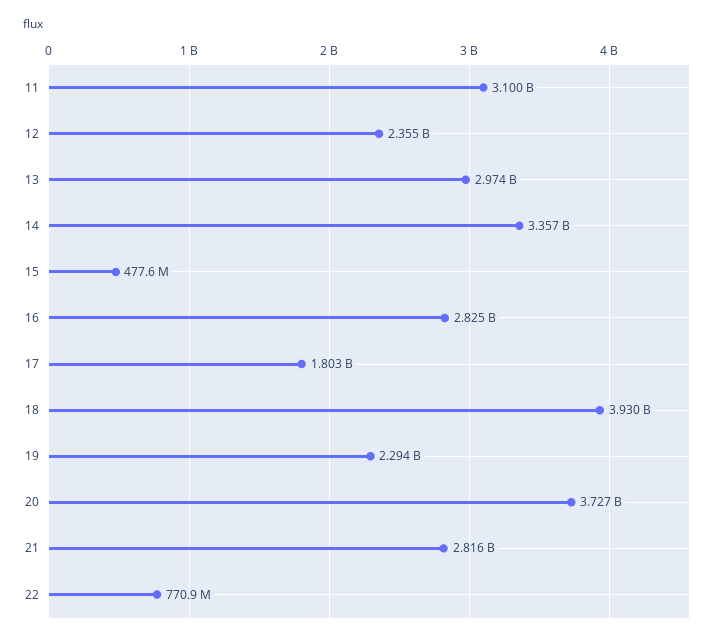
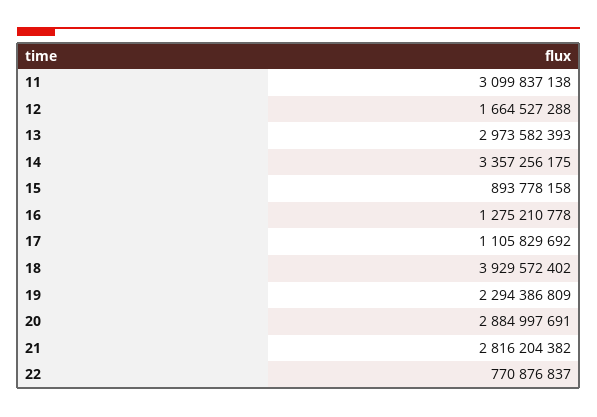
  {
    "11": 3099837138,
-   "12": 2355000000,
+   "12": 1664527288,
    "13": 2973582393,
    "14": 3357256175,
-   "15": 477600000,
+   "15": 893778158,
-   "16": 2825000000,
+   "16": 1275210778,
-   "17": 1803000000,
+   "17": 1105829692,
    "18": 3929572402,
    "19": 2294386809,
-   "20": 3727000000,
+   "20": 2884997691,
    "21": 2816204382,
    "22": 770876837
  }

